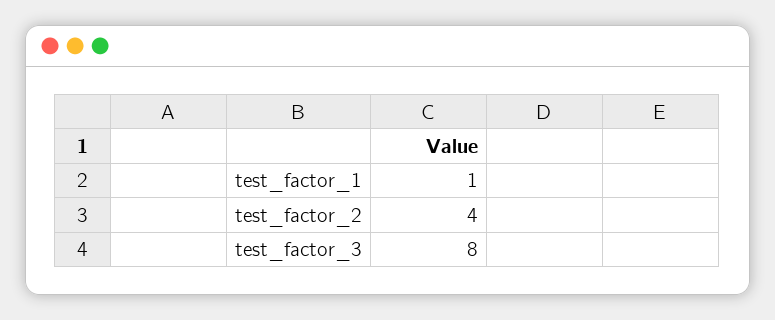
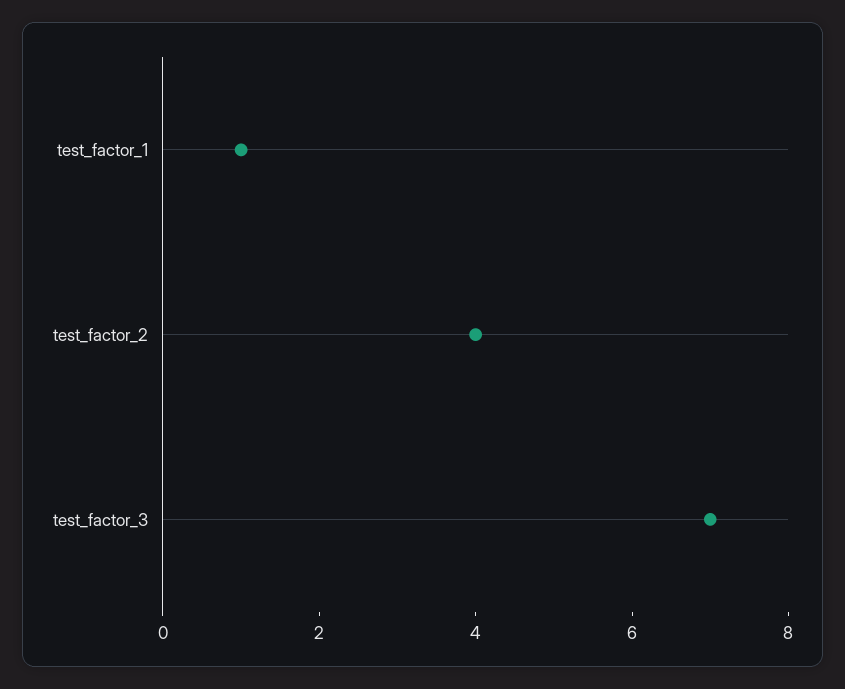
  {
    "test_factor_1": 1,
    "test_factor_2": 4,
-   "test_factor_3": 8
+   "test_factor_3": 7
  }

